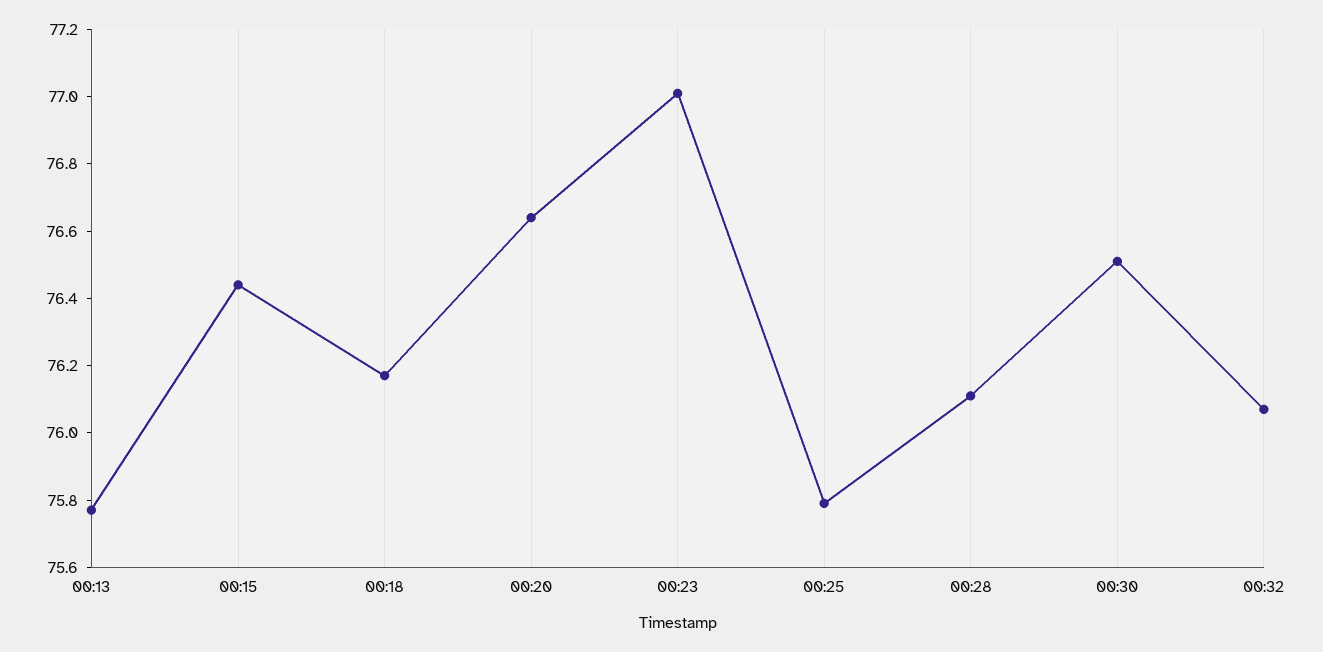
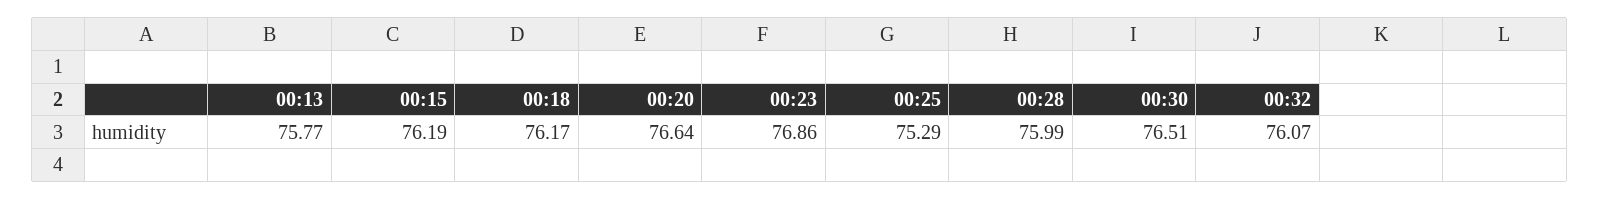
  {
    "00:13": 75.77,
-   "00:15": 76.45,
+   "00:15": 76.19,
    "00:18": 76.17,
    "00:20": 76.64,
-   "00:23": 77,
+   "00:23": 76.86,
-   "00:25": 75.8,
+   "00:25": 75.29,
-   "00:28": 76.1,
+   "00:28": 75.99,
    "00:30": 76.51,
    "00:32": 76.07
  }

